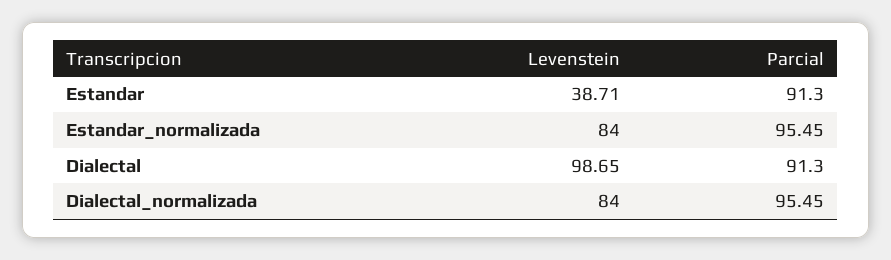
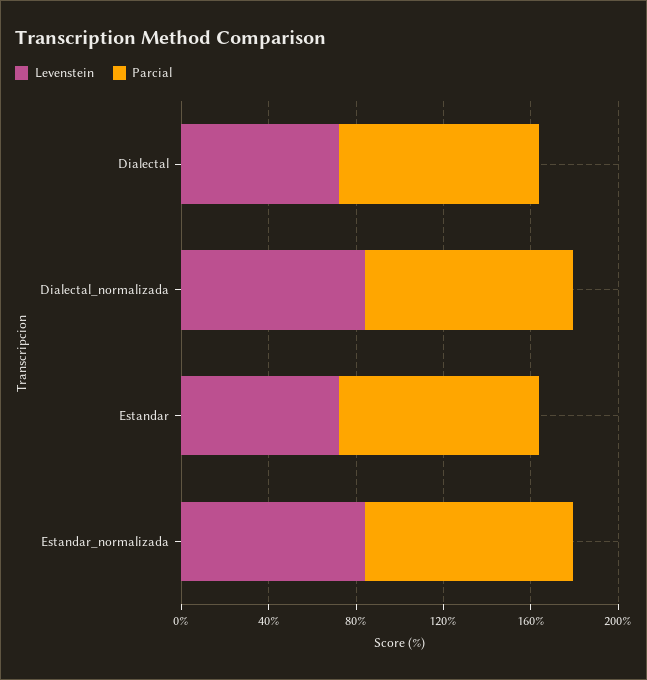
  {
    "Levenstein": {
-     "Estandar": 38.71,
+     "Estandar": 70,
      "Estandar_normalizada": 84,
-     "Dialectal": 98.65,
+     "Dialectal": 70,
      "Dialectal_normalizada": 84
    },
    "Parcial": {
      "Estandar": 91.3,
      "Estandar_normalizada": 95.45,
      "Dialectal": 91.3,
      "Dialectal_normalizada": 95.45
    }
  }

